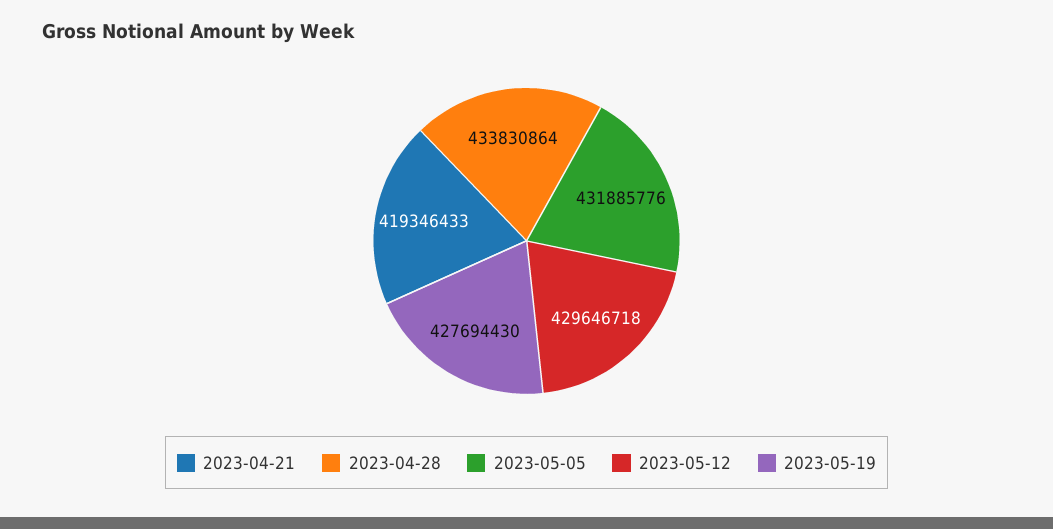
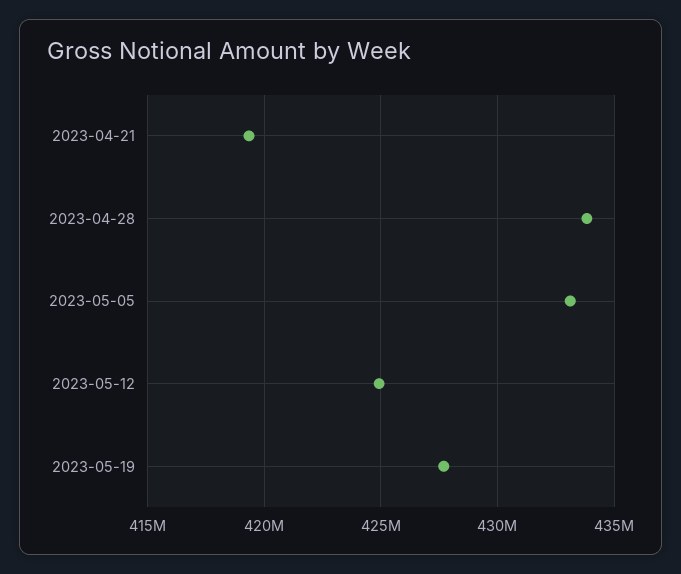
  {
    "2023-04-21": 419346433,
    "2023-04-28": 433830864,
-   "2023-05-05": 431885776,
+   "2023-05-05": 433000000,
-   "2023-05-12": 429646718,
+   "2023-05-12": 425000000,
    "2023-05-19": 427694430
  }

